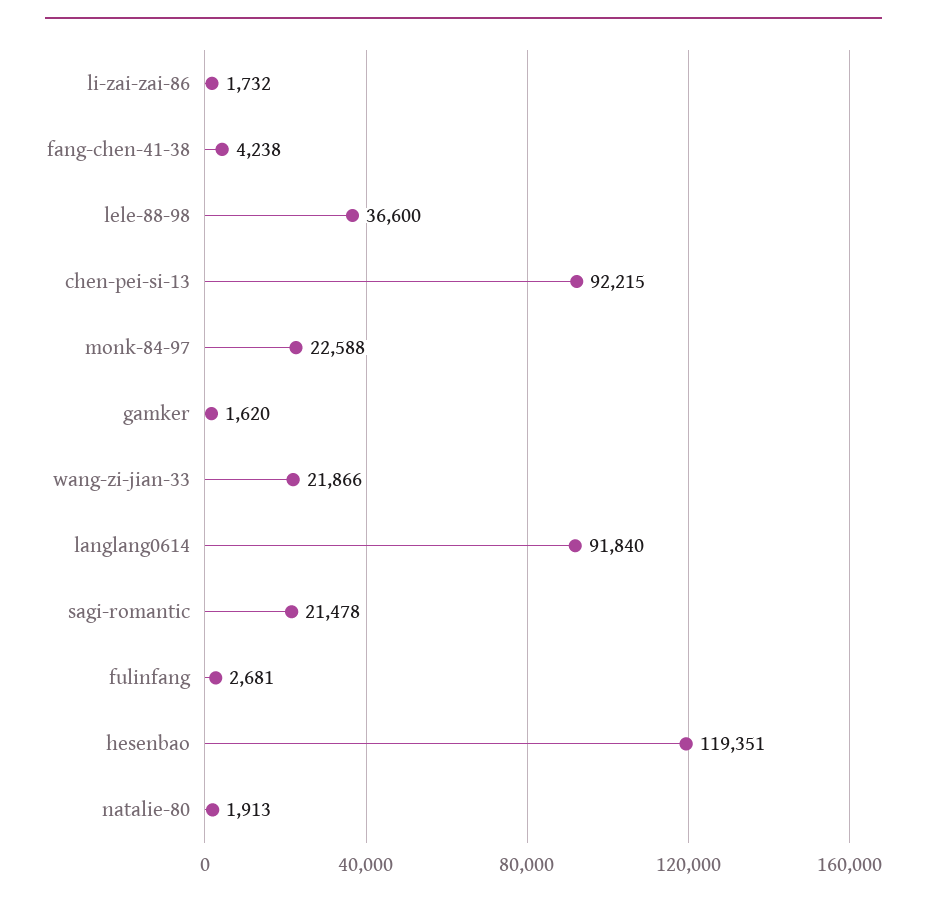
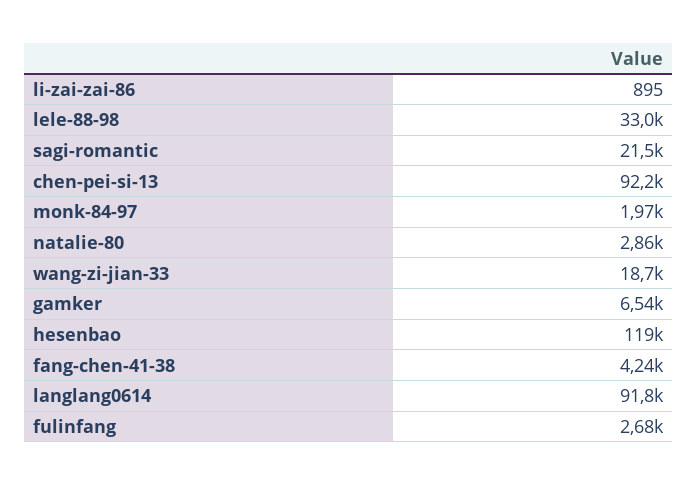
  {
-   "li-zai-zai-86": 1732,
+   "li-zai-zai-86": 895,
    "fang-chen-41-38": 4238,
-   "lele-88-98": 36600,
+   "lele-88-98": 33000,
    "chen-pei-si-13": 92215,
-   "monk-84-97": 22588,
+   "monk-84-97": 1970,
-   "gamker": 1620,
+   "gamker": 6540,
-   "wang-zi-jian-33": 21866,
+   "wang-zi-jian-33": 18700,
    "langlang0614": 91840,
    "sagi-romantic": 21478,
    "fulinfang": 2681,
    "hesenbao": 119351,
-   "natalie-80": 1913
+   "natalie-80": 2860
  }

